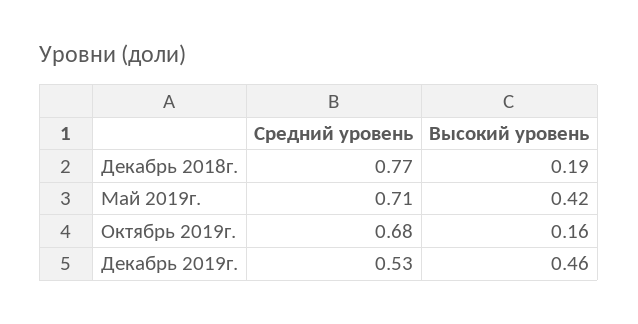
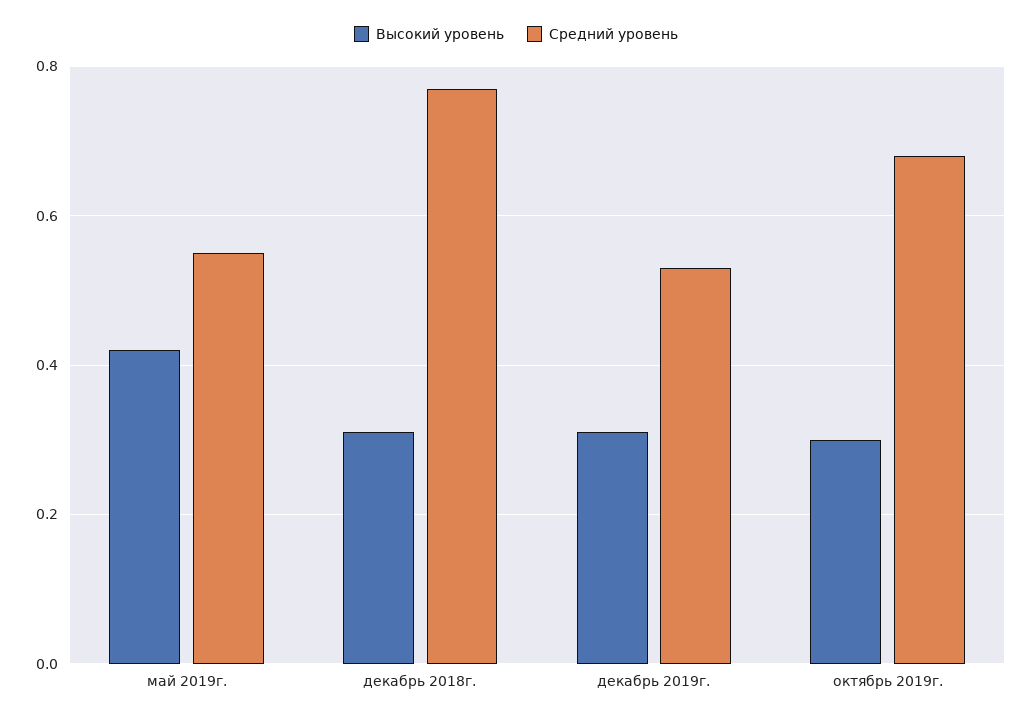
  {
    "Средний уровень": {
      "Декабрь 2018г.": 0.77,
-     "Май 2019г.": 0.71,
+     "Май 2019г.": 0.55,
      "Октябрь 2019г.": 0.68,
      "Декабрь 2019г.": 0.53
    },
    "Высокий уровень": {
-     "Декабрь 2018г.": 0.19,
+     "Декабрь 2018г.": 0.3,
      "Май 2019г.": 0.42,
-     "Октябрь 2019г.": 0.16,
+     "Октябрь 2019г.": 0.3,
-     "Декабрь 2019г.": 0.46
+     "Декабрь 2019г.": 0.3
    }
  }

